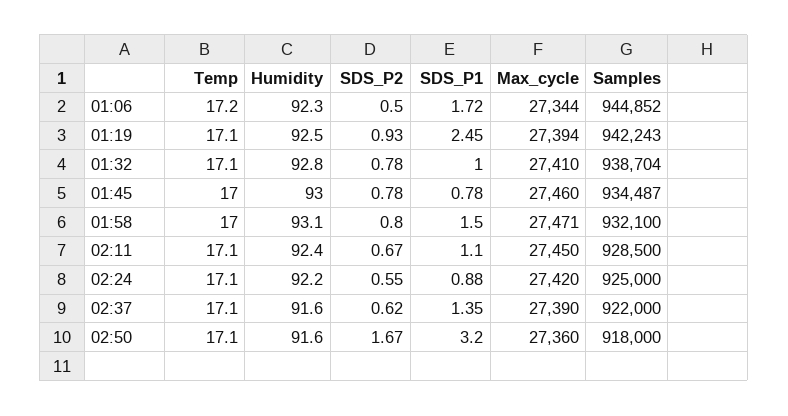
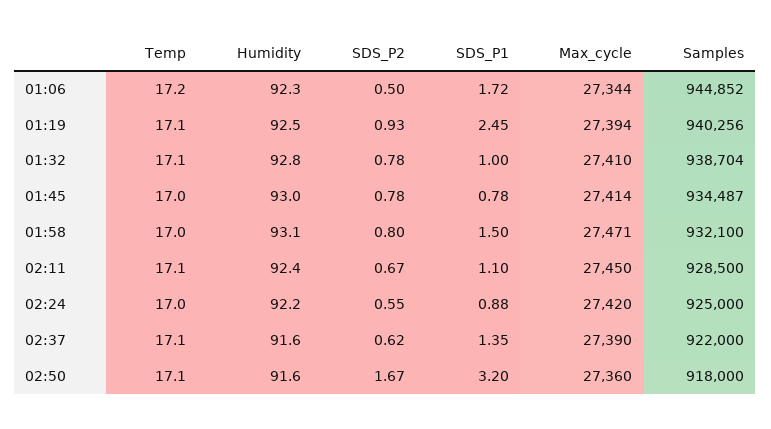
  {
    "Temp": {
      "01:06": 17.2,
      "01:19": 17.1,
      "01:32": 17.1,
      "01:45": 17,
      "01:58": 17,
      "02:11": 17.1,
-     "02:24": 17.1,
+     "02:24": 17,
      "02:37": 17.1,
      "02:50": 17.1
    },
    "Humidity": {
      "01:06": 92.3,
      "01:19": 92.5,
      "01:32": 92.8,
      "01:45": 93,
      "01:58": 93.1,
      "02:11": 92.4,
      "02:24": 92.2,
      "02:37": 91.6,
      "02:50": 91.6
    },
    "SDS_P2": {
      "01:06": 0.5,
      "01:19": 0.93,
      "01:32": 0.78,
      "01:45": 0.78,
      "01:58": 0.8,
      "02:11": 0.67,
      "02:24": 0.55,
      "02:37": 0.62,
      "02:50": 1.67
    },
    "SDS_P1": {
      "01:06": 1.72,
      "01:19": 2.45,
      "01:32": 1,
      "01:45": 0.78,
      "01:58": 1.5,
      "02:11": 1.1,
      "02:24": 0.88,
      "02:37": 1.35,
      "02:50": 3.2
    },
    "Max_cycle": {
      "01:06": 27344,
      "01:19": 27394,
      "01:32": 27410,
-     "01:45": 27460,
+     "01:45": 27414,
      "01:58": 27471,
      "02:11": 27450,
      "02:24": 27420,
      "02:37": 27390,
      "02:50": 27360
    },
    "Samples": {
      "01:06": 944852,
-     "01:19": 942243,
+     "01:19": 940256,
      "01:32": 938704,
      "01:45": 934487,
      "01:58": 932100,
      "02:11": 928500,
      "02:24": 925000,
      "02:37": 922000,
      "02:50": 918000
    }
  }

